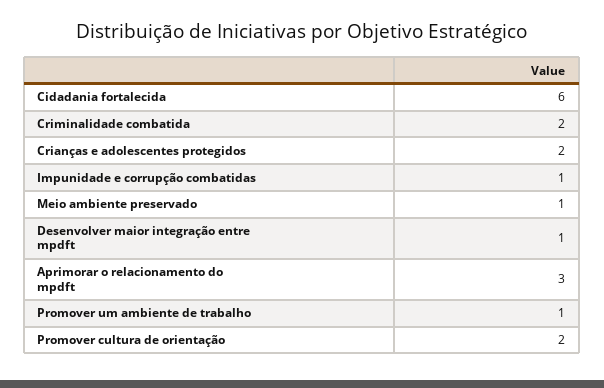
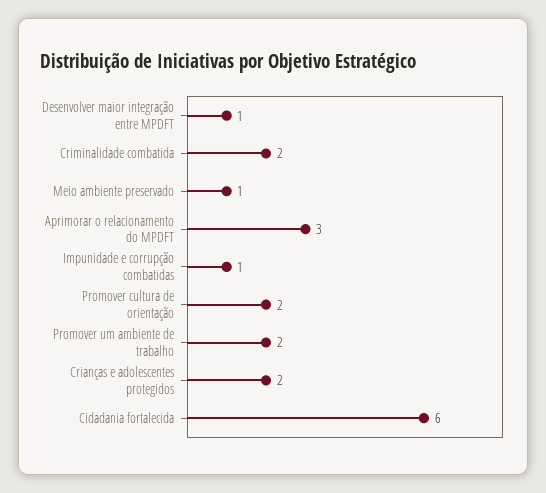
  {
    "Cidadania fortalecida": 6,
    "Criminalidade combatida": 2,
    "Crianças e adolescentes protegidos": 2,
    "Impunidade e corrupção combatidas": 1,
    "Meio ambiente preservado": 1,
    "Desenvolver maior integração entre mpdft": 1,
    "Aprimorar o relacionamento do mpdft": 3,
-   "Promover um ambiente de trabalho": 1,
+   "Promover um ambiente de trabalho": 2,
    "Promover cultura de orientação": 2
  }

